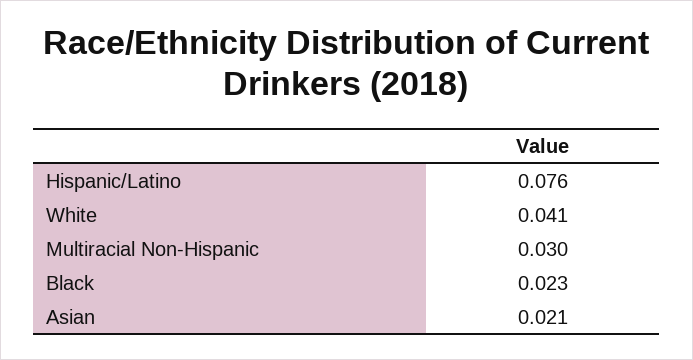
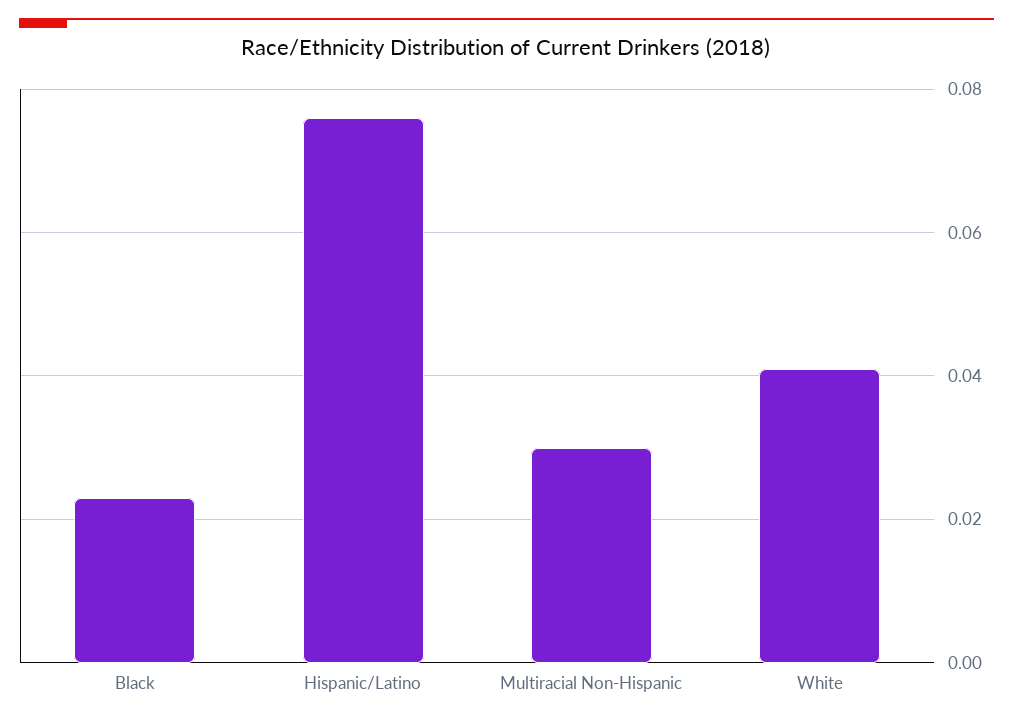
  {
    "Hispanic/Latino": 0.076,
    "White": 0.041,
    "Multiracial Non-Hispanic": 0.03,
-   "Black": 0.023,
+   "Black": 0.023
-   "Asian": 0.021
  }

